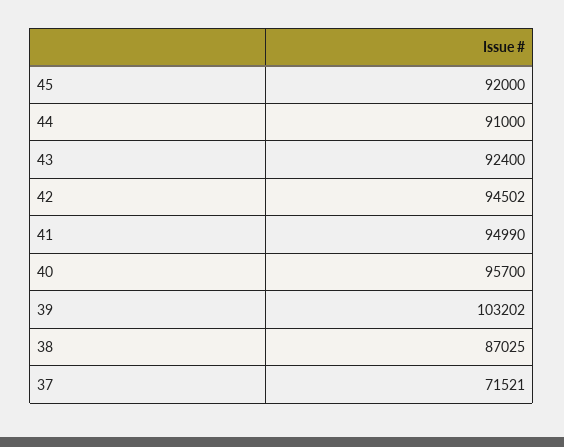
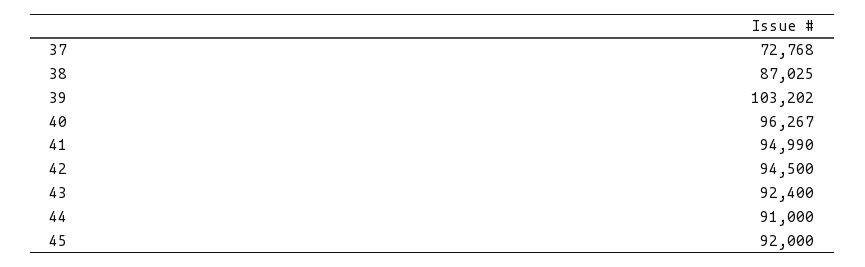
  {
    "45": 92000,
    "44": 91000,
    "43": 92400,
-   "42": 94502,
+   "42": 94500,
    "41": 94990,
-   "40": 95700,
+   "40": 96267,
    "39": 103202,
    "38": 87025,
-   "37": 71521
+   "37": 72768
  }

